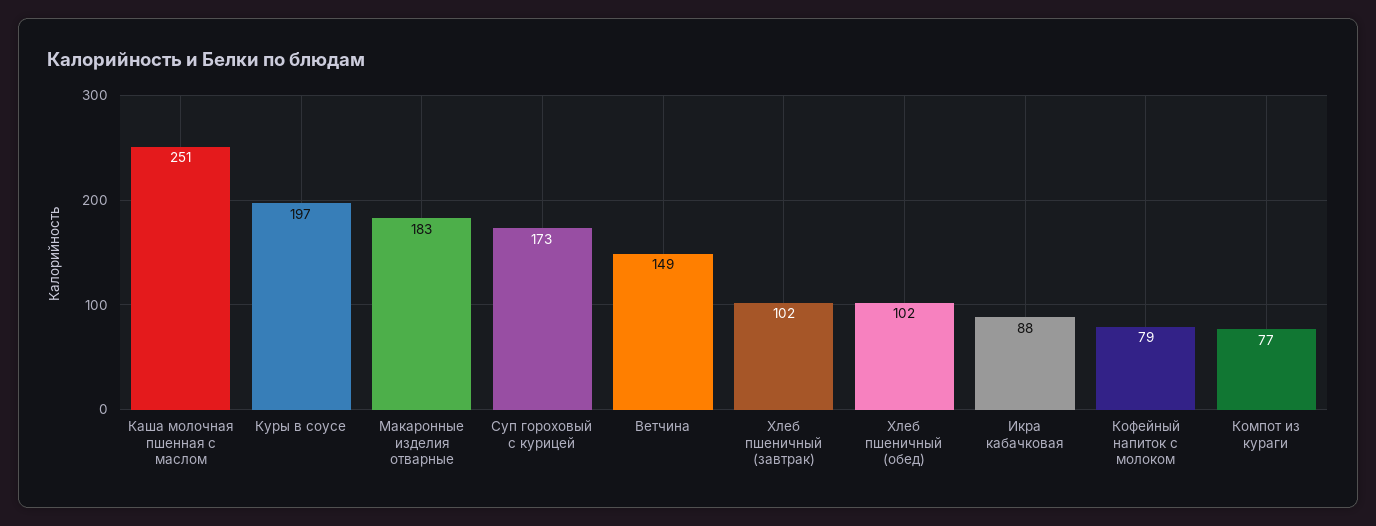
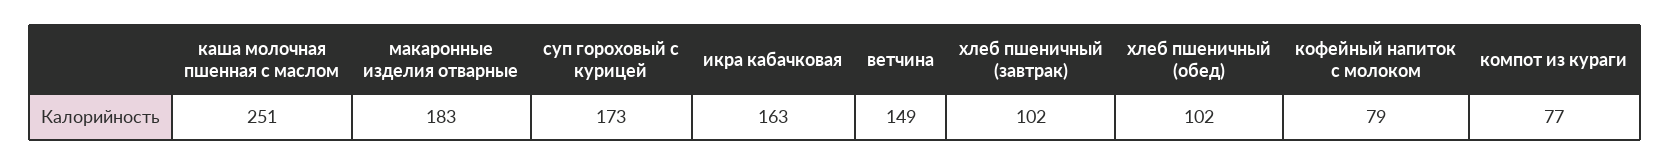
  {
    "Каша молочная пшенная с маслом": 251,
-   "Куры в соусе": 197,
    "Макаронные изделия отварные": 183,
    "Суп гороховый с курицей": 173,
    "Ветчина": 149,
    "Хлеб пшеничный (завтрак)": 102,
    "Хлеб пшеничный (обед)": 102,
-   "Икра кабачковая": 88,
+   "Икра кабачковая": 163,
    "Кофейный напиток с молоком": 79,
    "Компот из кураги": 77
  }

